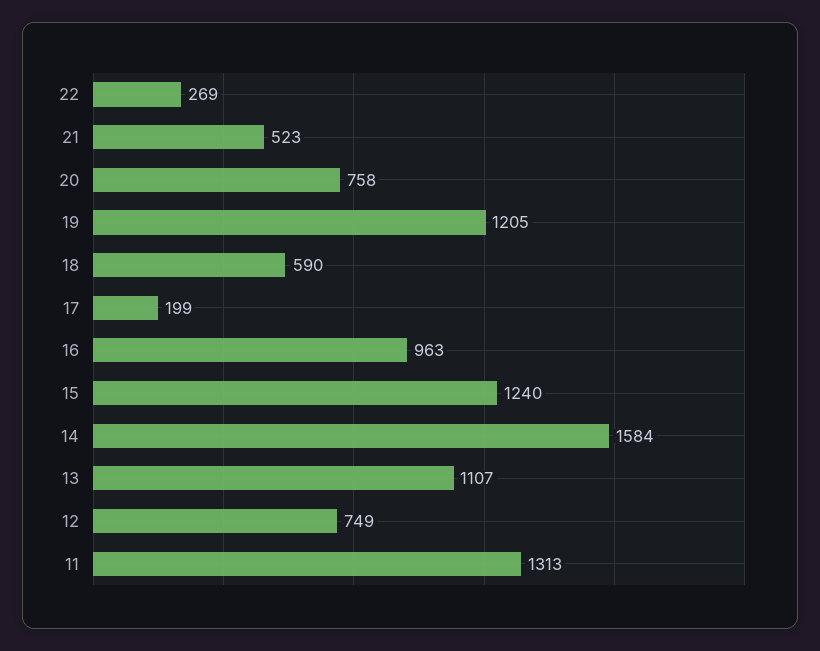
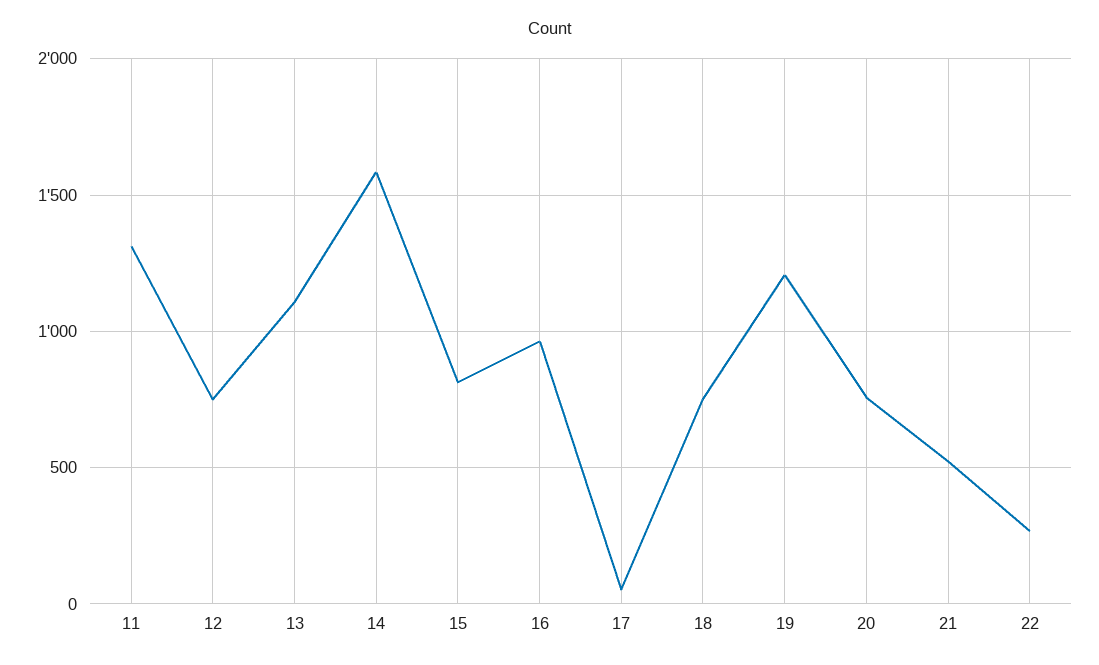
  {
    "22": 269,
    "21": 523,
    "20": 758,
    "19": 1205,
-   "18": 590,
+   "18": 750,
-   "17": 199,
+   "17": 50,
    "16": 963,
-   "15": 1240,
+   "15": 800,
    "14": 1584,
    "13": 1107,
    "12": 749,
    "11": 1313
  }

